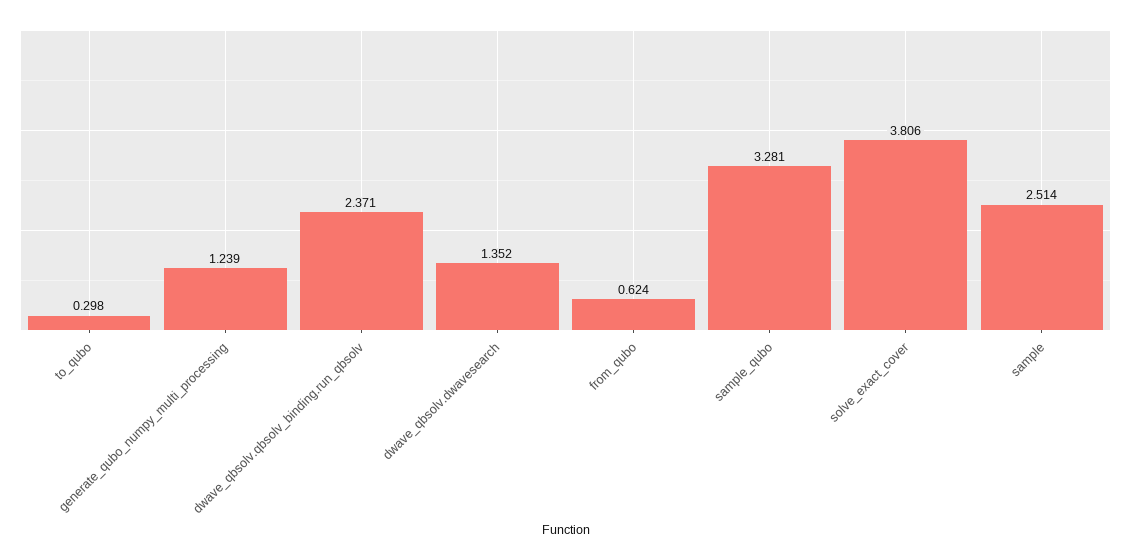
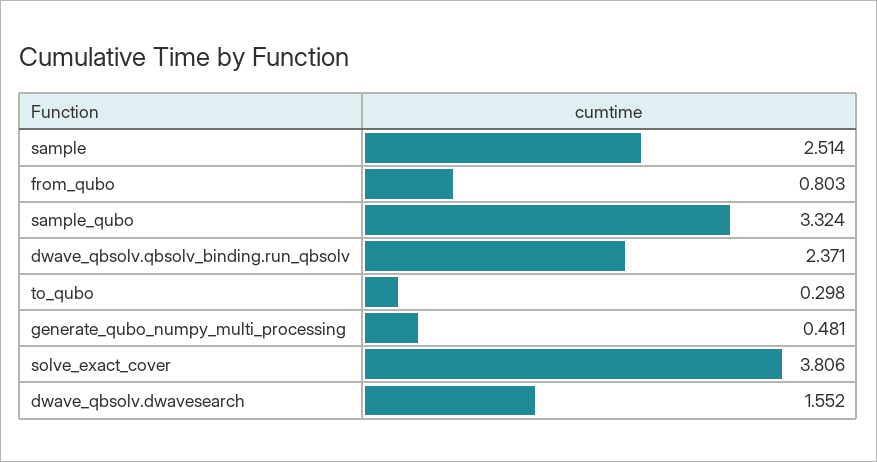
  {
    "to_qubo": 0.298,
-   "generate_qubo_numpy_multi_processing": 1.239,
+   "generate_qubo_numpy_multi_processing": 0.481,
    "dwave_qbsolv.qbsolv_binding.run_qbsolv": 2.371,
-   "dwave_qbsolv.dwavesearch": 1.352,
+   "dwave_qbsolv.dwavesearch": 1.552,
-   "from_qubo": 0.624,
+   "from_qubo": 0.803,
-   "sample_qubo": 3.281,
+   "sample_qubo": 3.324,
    "solve_exact_cover": 3.806,
    "sample": 2.514
  }

